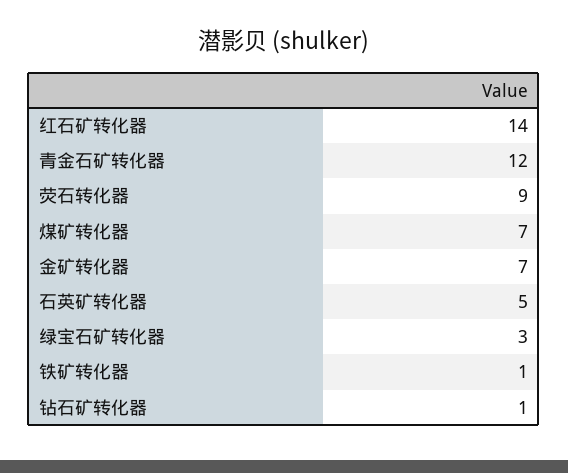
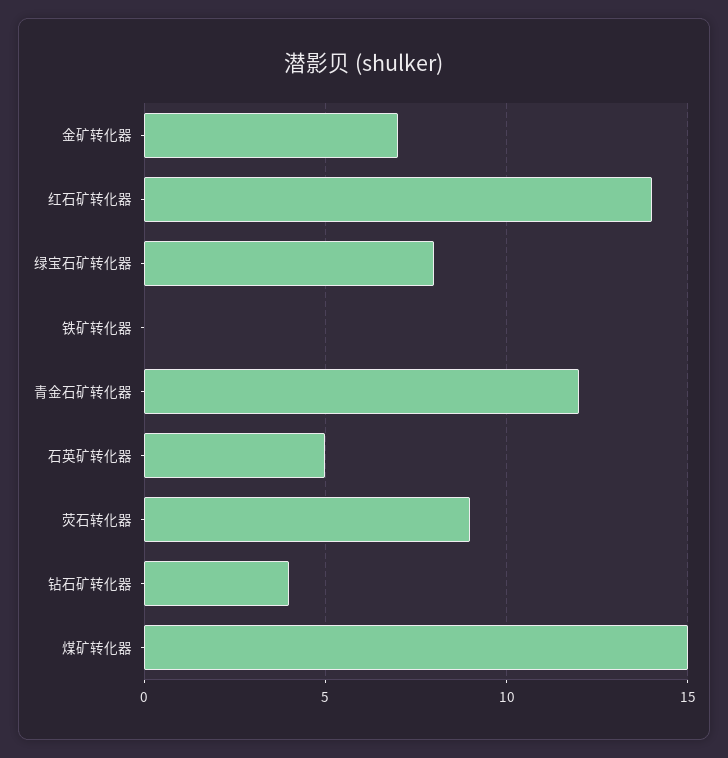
  {
    "红石矿转化器": 14,
    "青金石矿转化器": 12,
    "荧石转化器": 9,
-   "煤矿转化器": 7,
+   "煤矿转化器": 15,
    "金矿转化器": 7,
    "石英矿转化器": 5,
-   "绿宝石矿转化器": 3,
+   "绿宝石矿转化器": 8,
-   "铁矿转化器": 1,
+   "铁矿转化器": 0,
-   "钻石矿转化器": 1
+   "钻石矿转化器": 4
  }

